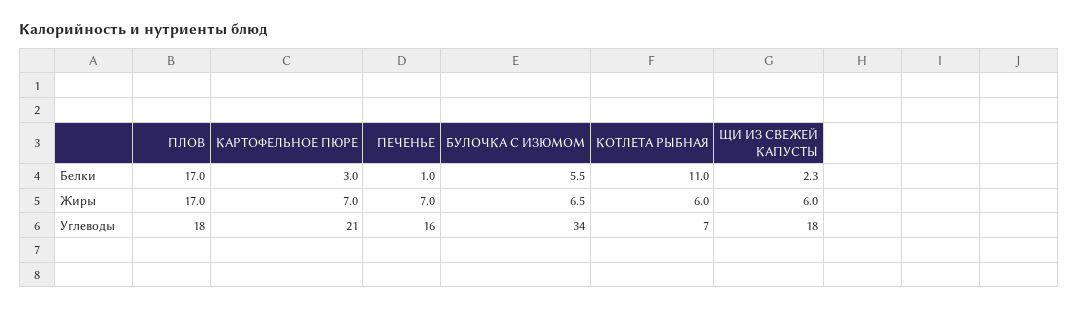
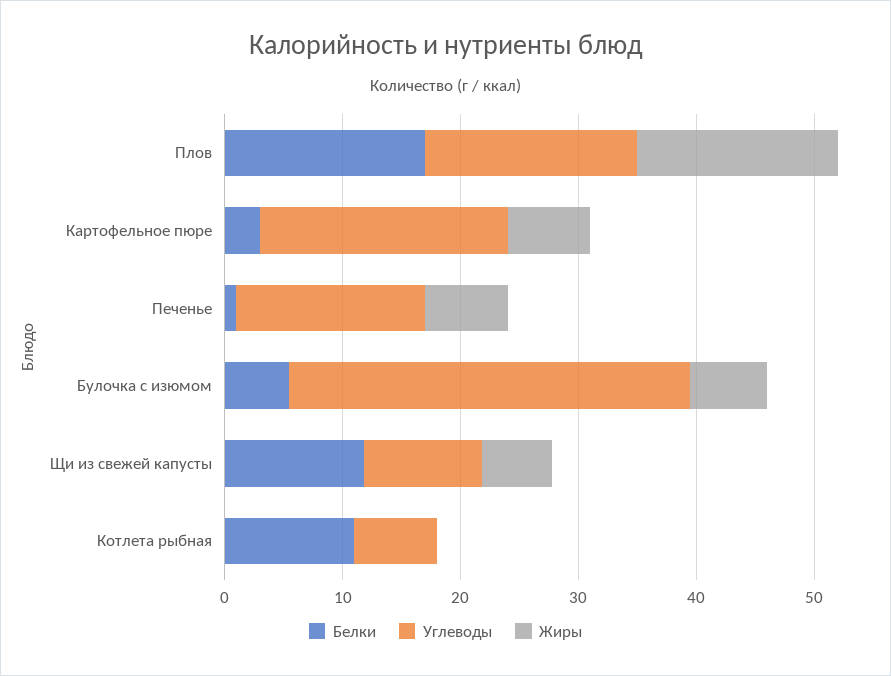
  {
    "Белки": {
      "ПЛОВ": 17,
      "КАРТОФЕЛЬНОЕ ПЮРЕ": 3,
      "ПЕЧЕНЬЕ": 1,
      "БУЛОЧКА С ИЗЮМОМ": 5.5,
      "КОТЛЕТА РЫБНАЯ": 11,
-     "ЩИ ИЗ СВЕЖЕЙ КАПУСТЫ": 2.3
+     "ЩИ ИЗ СВЕЖЕЙ КАПУСТЫ": 12
    },
    "Жиры": {
      "ПЛОВ": 17,
      "КАРТОФЕЛЬНОЕ ПЮРЕ": 7,
      "ПЕЧЕНЬЕ": 7,
      "БУЛОЧКА С ИЗЮМОМ": 6.5,
-     "КОТЛЕТА РЫБНАЯ": 6,
+     "КОТЛЕТА РЫБНАЯ": 0,
      "ЩИ ИЗ СВЕЖЕЙ КАПУСТЫ": 6
    },
    "Углеводы": {
      "ПЛОВ": 18,
      "КАРТОФЕЛЬНОЕ ПЮРЕ": 21,
      "ПЕЧЕНЬЕ": 16,
      "БУЛОЧКА С ИЗЮМОМ": 34,
      "КОТЛЕТА РЫБНАЯ": 7,
-     "ЩИ ИЗ СВЕЖЕЙ КАПУСТЫ": 18
+     "ЩИ ИЗ СВЕЖЕЙ КАПУСТЫ": 10
    }
  }

